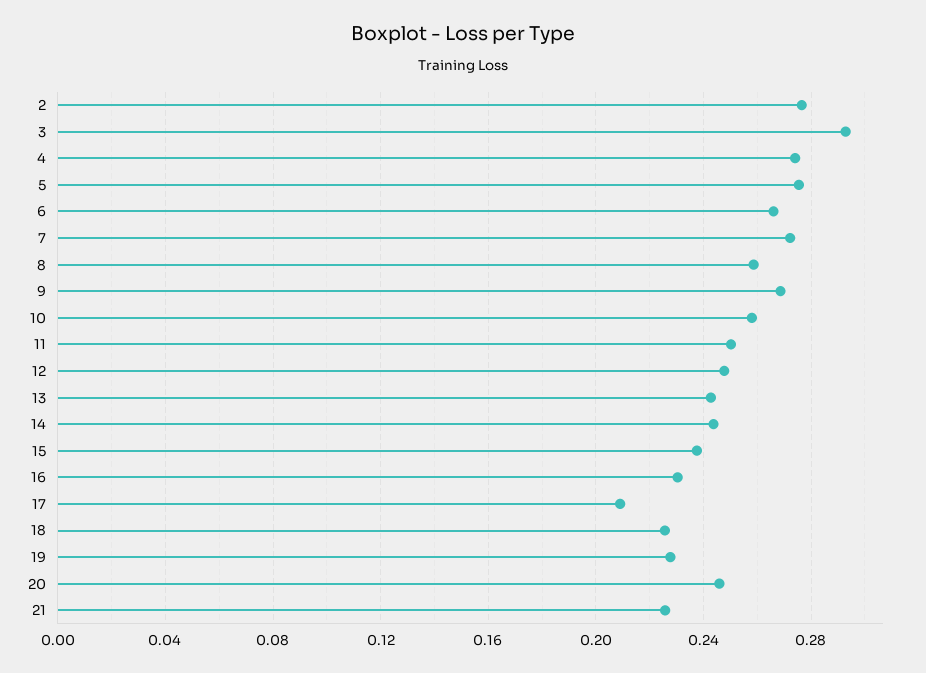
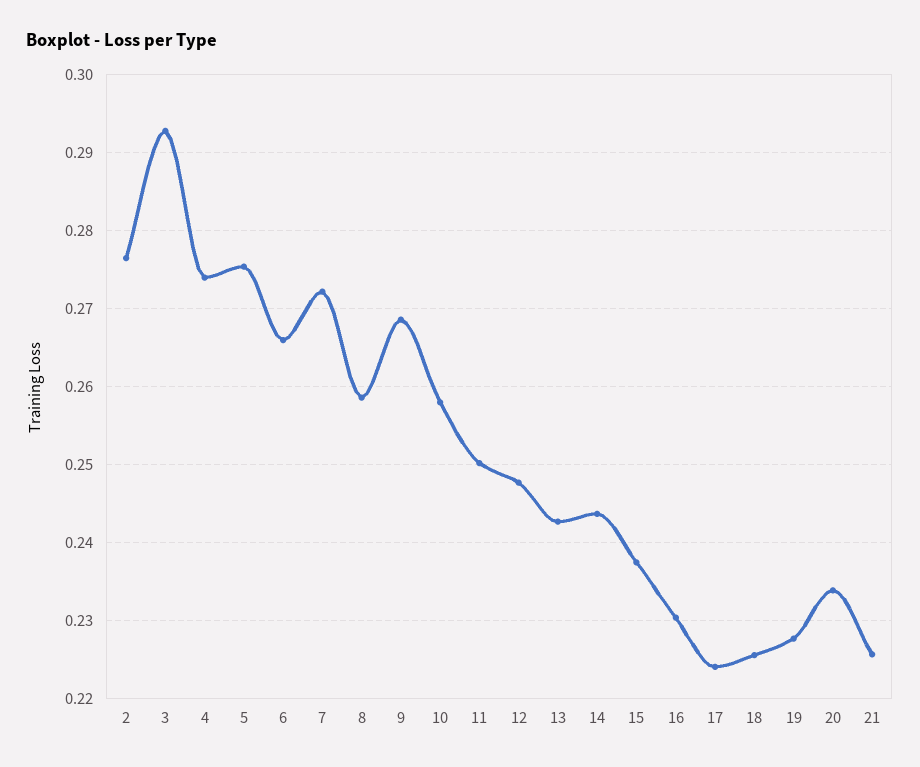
  {
    "2": 0.277,
    "3": 0.293,
    "4": 0.274,
    "5": 0.275,
    "6": 0.266,
    "7": 0.272,
    "8": 0.259,
    "9": 0.269,
    "10": 0.258,
    "11": 0.25,
    "12": 0.248,
    "13": 0.243,
    "14": 0.244,
    "15": 0.238,
    "16": 0.23,
-   "17": 0.21,
+   "17": 0.224,
    "18": 0.226,
    "19": 0.228,
-   "20": 0.245,
+   "20": 0.234,
    "21": 0.226
  }

